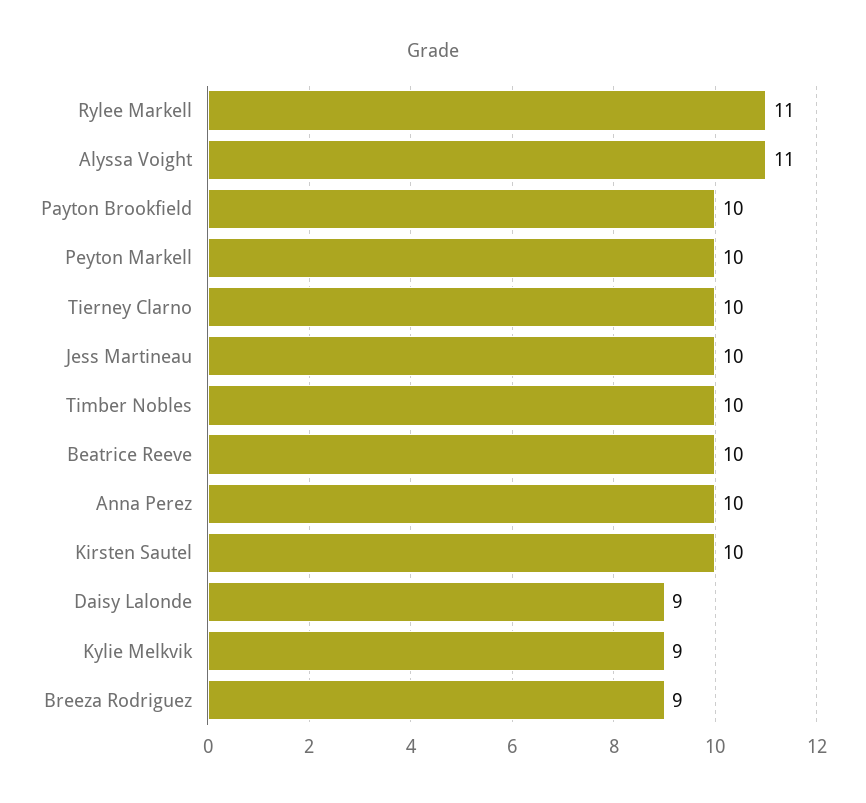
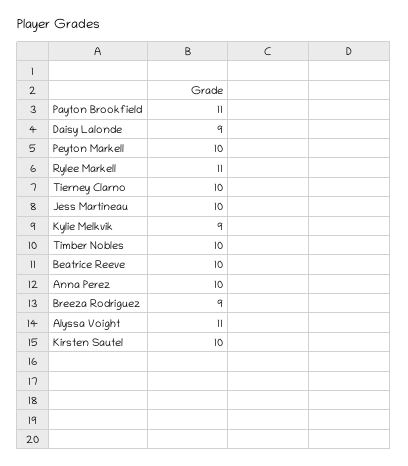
  {
    "Rylee Markell": 11,
    "Alyssa Voight": 11,
-   "Payton Brookfield": 10,
+   "Payton Brookfield": 11,
    "Peyton Markell": 10,
    "Tierney Clarno": 10,
    "Jess Martineau": 10,
    "Timber Nobles": 10,
    "Beatrice Reeve": 10,
    "Anna Perez": 10,
    "Kirsten Sautel": 10,
    "Daisy Lalonde": 9,
    "Kylie Melkvik": 9,
    "Breeza Rodriguez": 9
  }

